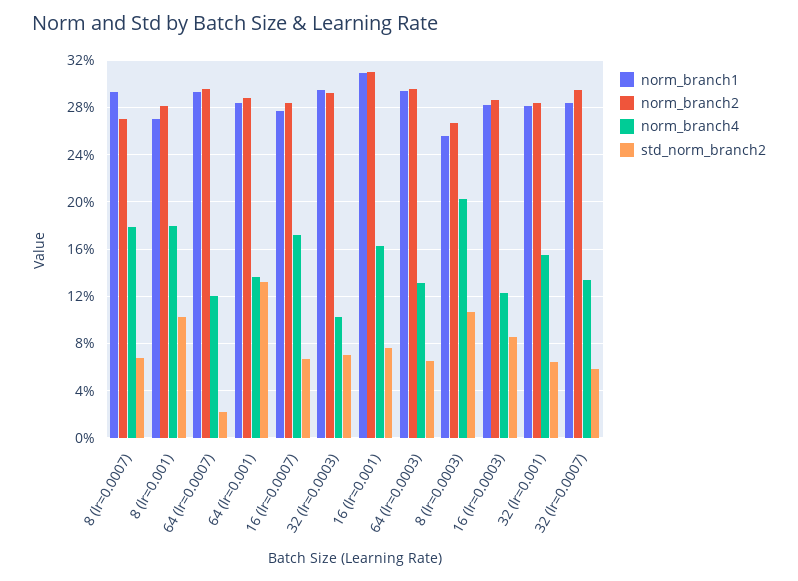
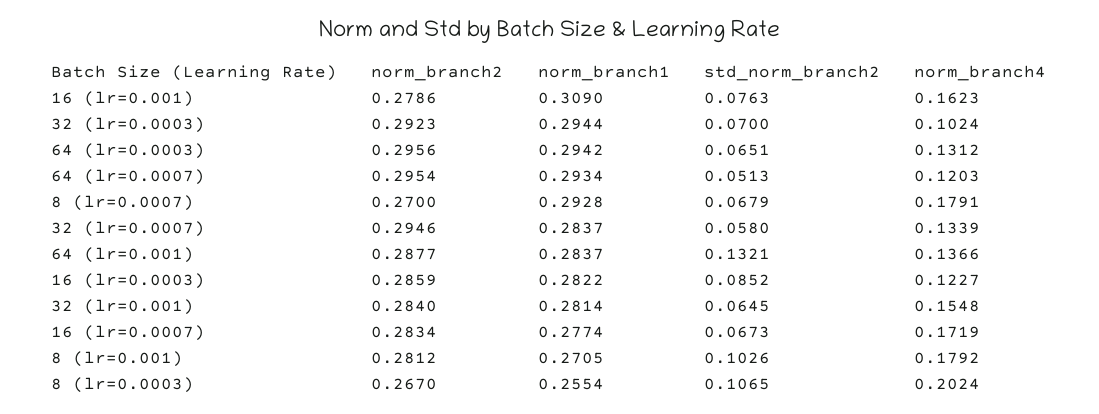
  {
    "norm_branch1": {
      "8 (lr=0.0007)": 0.2928,
      "8 (lr=0.001)": 0.2705,
      "64 (lr=0.0007)": 0.2934,
      "64 (lr=0.001)": 0.2837,
      "16 (lr=0.0007)": 0.2774,
      "32 (lr=0.0003)": 0.2944,
      "16 (lr=0.001)": 0.309,
      "64 (lr=0.0003)": 0.2942,
      "8 (lr=0.0003)": 0.2554,
      "16 (lr=0.0003)": 0.2822,
      "32 (lr=0.001)": 0.2814,
      "32 (lr=0.0007)": 0.2837
    },
    "norm_branch2": {
      "8 (lr=0.0007)": 0.27,
      "8 (lr=0.001)": 0.2812,
      "64 (lr=0.0007)": 0.2954,
      "64 (lr=0.001)": 0.2877,
      "16 (lr=0.0007)": 0.2834,
      "32 (lr=0.0003)": 0.2923,
-     "16 (lr=0.001)": 0.31,
+     "16 (lr=0.001)": 0.2786,
      "64 (lr=0.0003)": 0.2956,
      "8 (lr=0.0003)": 0.267,
      "16 (lr=0.0003)": 0.2859,
      "32 (lr=0.001)": 0.284,
      "32 (lr=0.0007)": 0.2946
    },
    "norm_branch4": {
      "8 (lr=0.0007)": 0.1791,
      "8 (lr=0.001)": 0.1792,
      "64 (lr=0.0007)": 0.1203,
      "64 (lr=0.001)": 0.1366,
      "16 (lr=0.0007)": 0.1719,
      "32 (lr=0.0003)": 0.1024,
      "16 (lr=0.001)": 0.1623,
      "64 (lr=0.0003)": 0.1312,
      "8 (lr=0.0003)": 0.2024,
      "16 (lr=0.0003)": 0.1227,
      "32 (lr=0.001)": 0.1548,
      "32 (lr=0.0007)": 0.1339
    },
    "std_norm_branch2": {
      "8 (lr=0.0007)": 0.0679,
      "8 (lr=0.001)": 0.1026,
-     "64 (lr=0.0007)": 0.02,
+     "64 (lr=0.0007)": 0.0513,
      "64 (lr=0.001)": 0.1321,
      "16 (lr=0.0007)": 0.0673,
      "32 (lr=0.0003)": 0.07,
      "16 (lr=0.001)": 0.0763,
      "64 (lr=0.0003)": 0.0651,
      "8 (lr=0.0003)": 0.1065,
      "16 (lr=0.0003)": 0.0852,
      "32 (lr=0.001)": 0.0645,
      "32 (lr=0.0007)": 0.058
    }
  }

